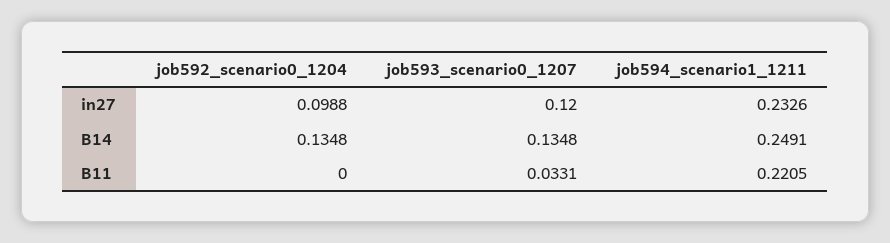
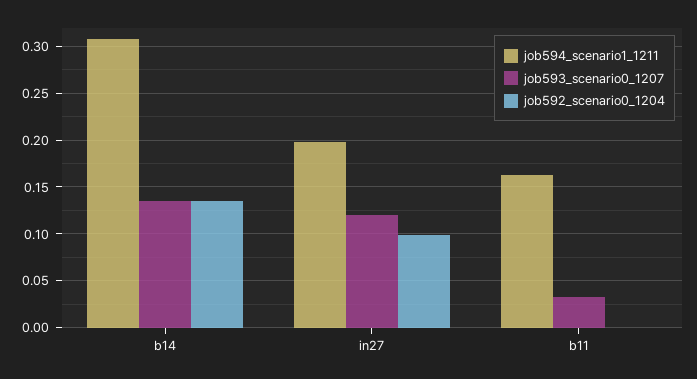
  {
    "job592_scenario0_1204": {
      "in27": 0.0988,
      "B14": 0.1348,
      "B11": 0
    },
    "job593_scenario0_1207": {
      "in27": 0.12,
      "B14": 0.1348,
      "B11": 0.0331
    },
    "job594_scenario1_1211": {
-     "in27": 0.2326,
+     "in27": 0.2,
-     "B14": 0.2491,
+     "B14": 0.31,
-     "B11": 0.2205
+     "B11": 0.16
    }
  }

